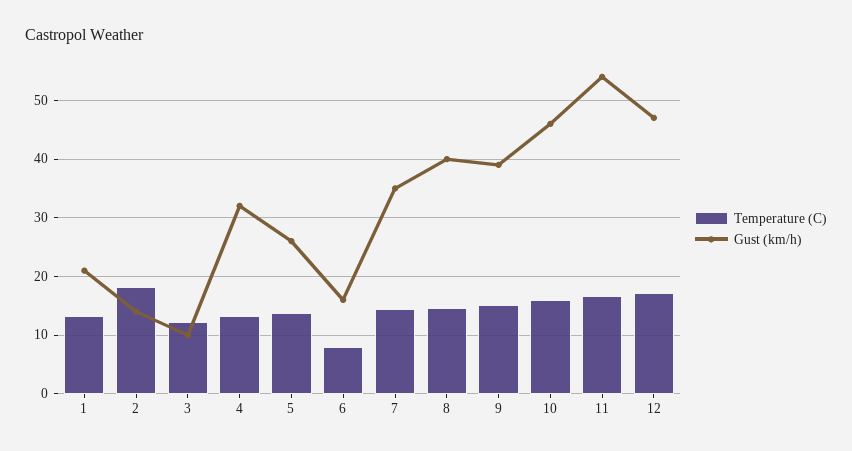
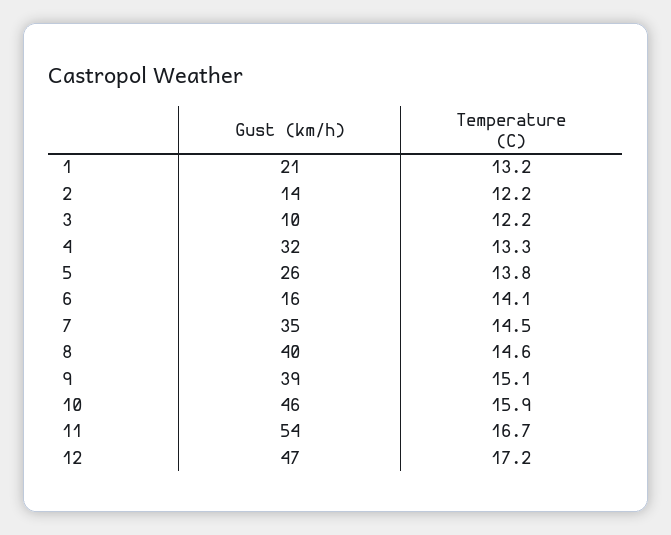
  {
    "Temperature (C)": {
      "1": 13.2,
-     "2": 18,
+     "2": 12.2,
      "3": 12.2,
      "4": 13.3,
      "5": 13.8,
-     "6": 8,
+     "6": 14.1,
      "7": 14.5,
      "8": 14.6,
      "9": 15.1,
      "10": 15.9,
      "11": 16.7,
      "12": 17.2
    },
    "Gust (km/h)": {
      "1": 21,
      "2": 14,
      "3": 10,
      "4": 32,
      "5": 26,
      "6": 16,
      "7": 35,
      "8": 40,
      "9": 39,
      "10": 46,
      "11": 54,
      "12": 47
    }
  }

